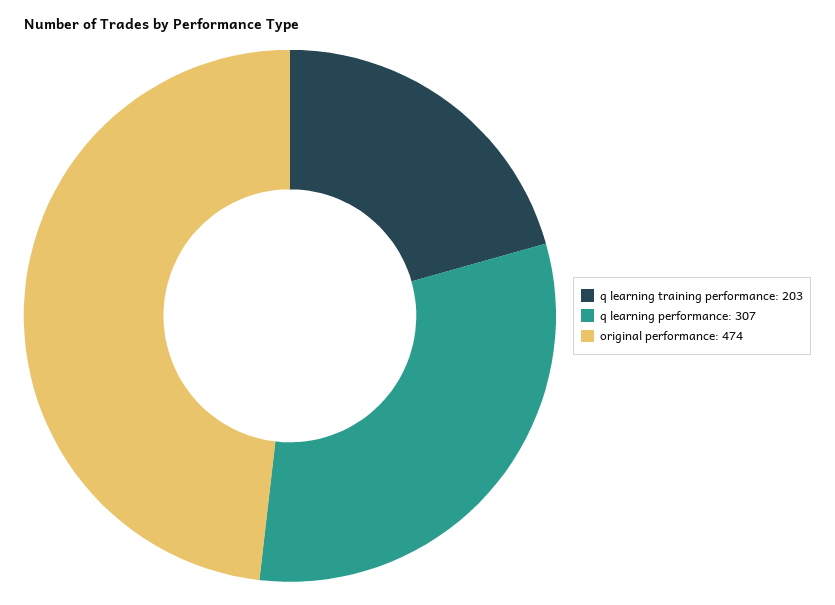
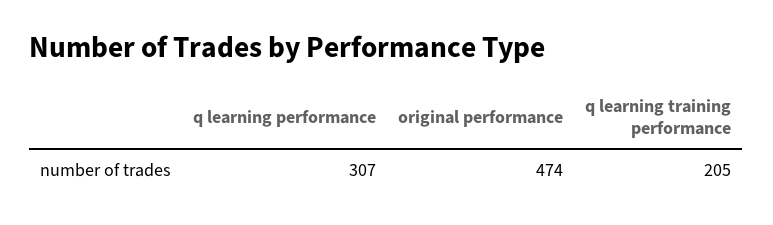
  {
-   "q learning training performance": 203,
+   "q learning training performance": 205,
    "q learning performance": 307,
    "original performance": 474
  }

